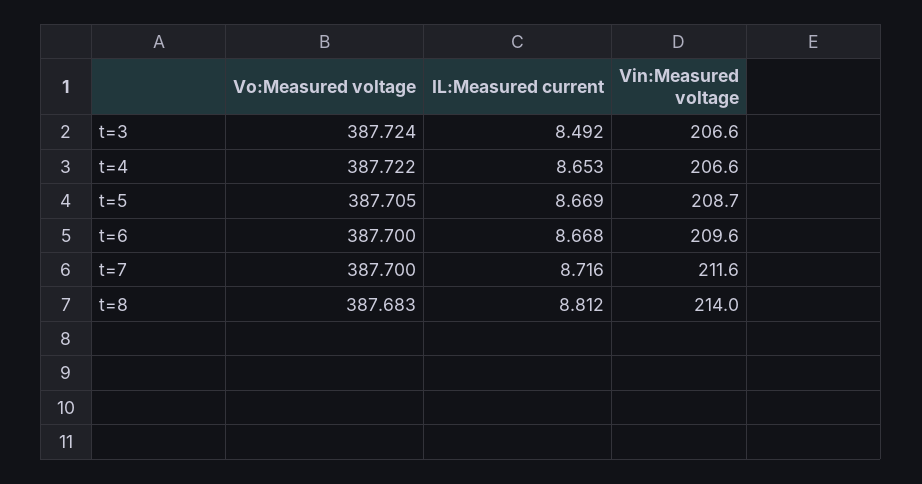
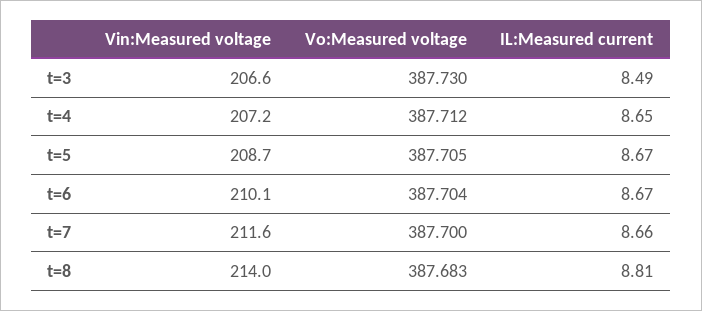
  {
    "Vo:Measured voltage": {
-     "t=3": 387.724,
+     "t=3": 387.73,
-     "t=4": 387.722,
+     "t=4": 387.712,
      "t=5": 387.705,
-     "t=6": 387.7,
+     "t=6": 387.704,
      "t=7": 387.7,
      "t=8": 387.683
    },
    "IL:Measured current": {
      "t=3": 8.492,
      "t=4": 8.653,
      "t=5": 8.669,
      "t=6": 8.668,
-     "t=7": 8.716,
+     "t=7": 8.66,
      "t=8": 8.812
    },
    "Vin:Measured voltage": {
      "t=3": 206.6,
-     "t=4": 206.6,
+     "t=4": 207.2,
      "t=5": 208.7,
-     "t=6": 209.6,
+     "t=6": 210.1,
      "t=7": 211.6,
      "t=8": 214
    }
  }

